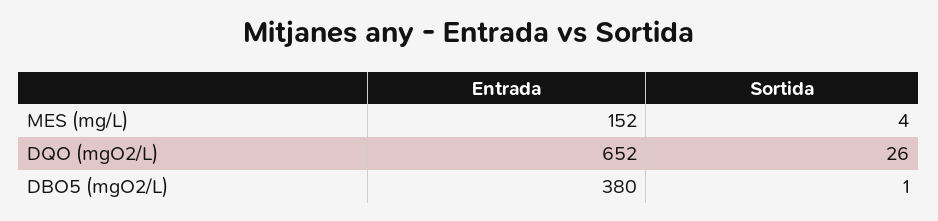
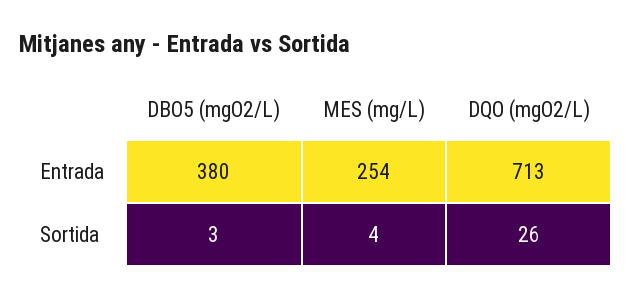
  {
    "Entrada": {
-     "MES (mg/L)": 152,
+     "MES (mg/L)": 254,
-     "DQO (mgO2/L)": 652,
+     "DQO (mgO2/L)": 713,
      "DBO5 (mgO2/L)": 380
    },
    "Sortida": {
      "MES (mg/L)": 4,
      "DQO (mgO2/L)": 26,
-     "DBO5 (mgO2/L)": 1
+     "DBO5 (mgO2/L)": 3
    }
  }

